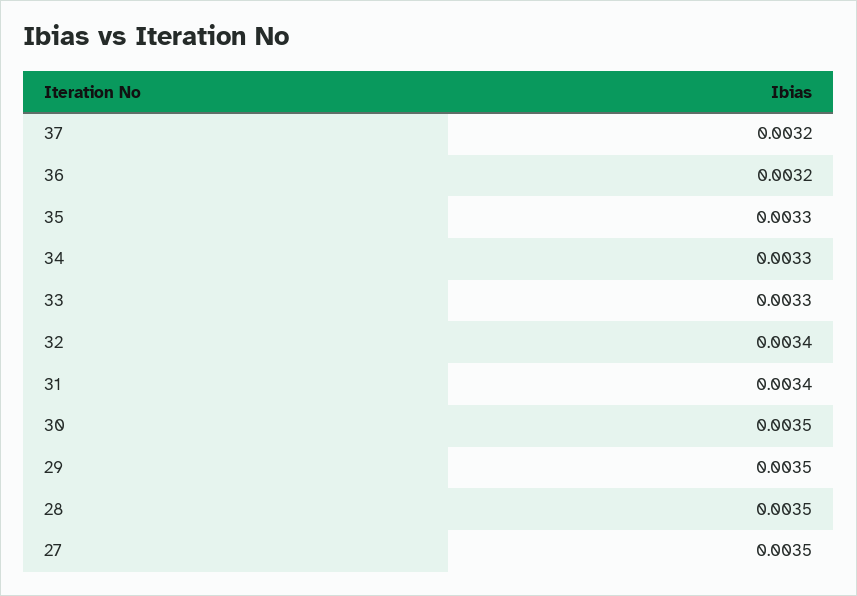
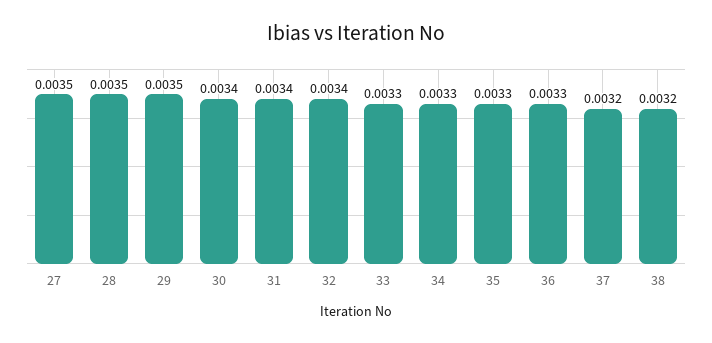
  {
    "37": 0.0032,
-   "36": 0.0032,
+   "36": 0.0033,
    "35": 0.0033,
    "34": 0.0033,
    "33": 0.0033,
    "32": 0.0034,
    "31": 0.0034,
-   "30": 0.0035,
+   "30": 0.0034,
    "29": 0.0035,
    "28": 0.0035,
-   "27": 0.0035
+   "27": 0.0035,
+   "38": 0.0032
  }

